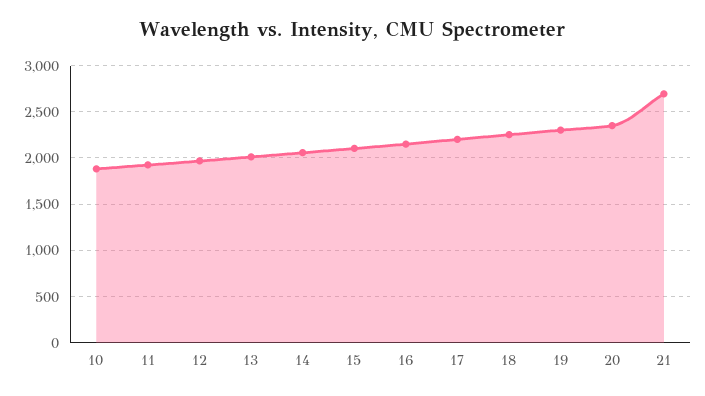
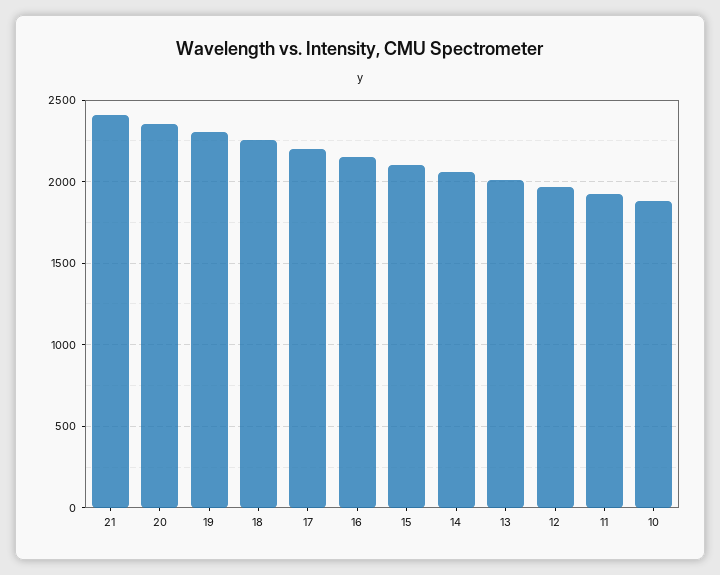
  {
    "10": 1900,
    "11": 1900,
    "12": 1950,
    "13": 2000,
    "14": 2050,
    "15": 2100,
    "16": 2150,
    "17": 2200,
    "18": 2250,
    "19": 2300,
    "20": 2350,
-   "21": 2700
+   "21": 2400
  }

